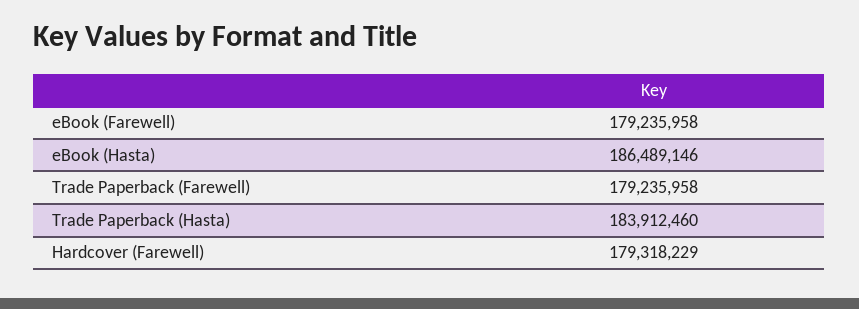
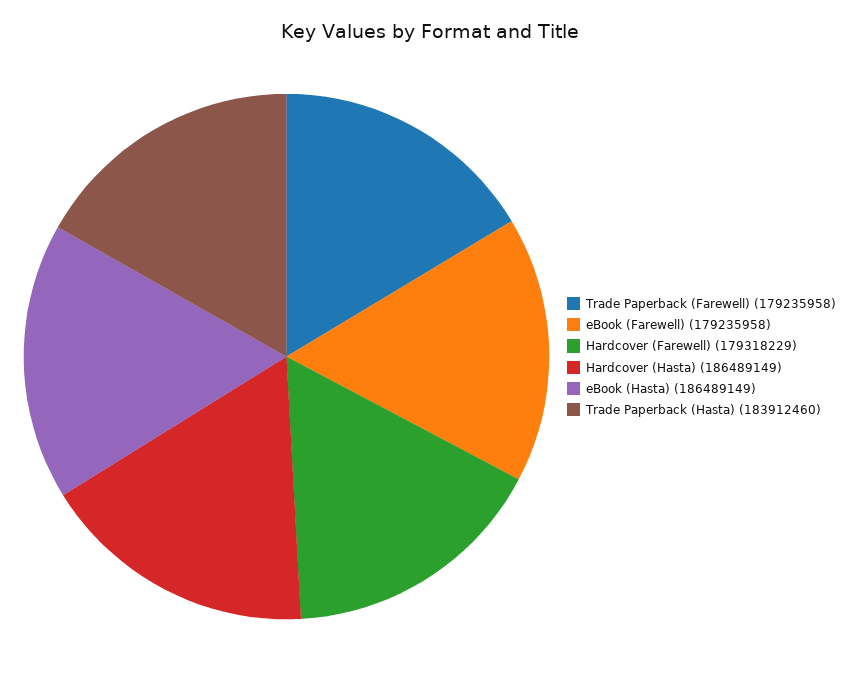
  {
    "eBook (Farewell)": 179235958,
-   "eBook (Hasta)": 186489146,
+   "eBook (Hasta)": 186489149,
    "Trade Paperback (Farewell)": 179235958,
    "Trade Paperback (Hasta)": 183912460,
-   "Hardcover (Farewell)": 179318229
+   "Hardcover (Farewell)": 179318229,
+   "Hardcover (Hasta)": 186489149
  }

